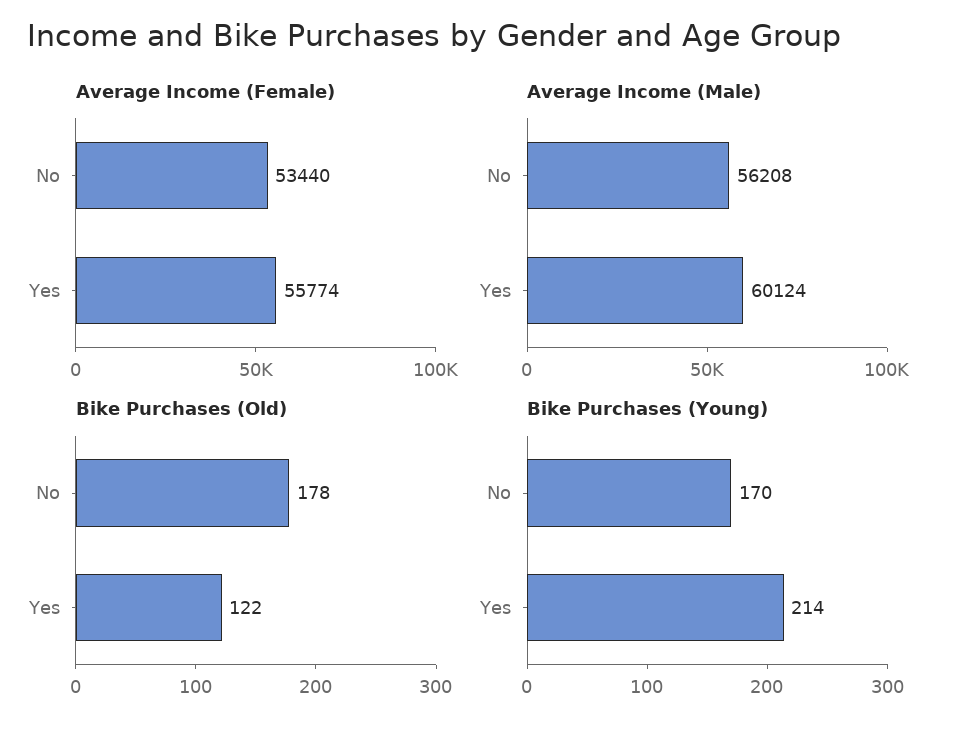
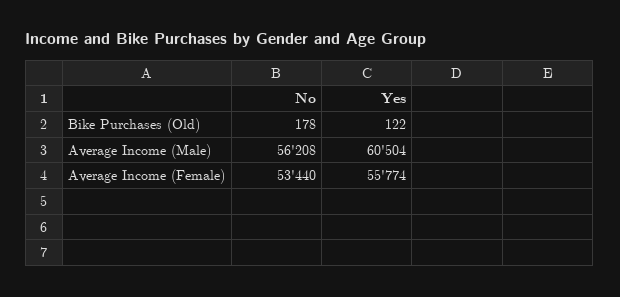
  {
    "Average Income (Female)": {
      "No": 53440,
      "Yes": 55774
    },
    "Average Income (Male)": {
      "No": 56208,
-     "Yes": 60124
+     "Yes": 60504
    },
    "Bike Purchases (Old)": {
      "No": 178,
      "Yes": 122
-   },
+   }
-   "Bike Purchases (Young)": {
-     "No": 170,
-     "Yes": 214
-   }
  }

